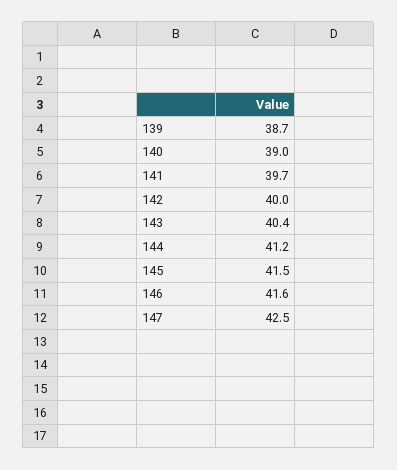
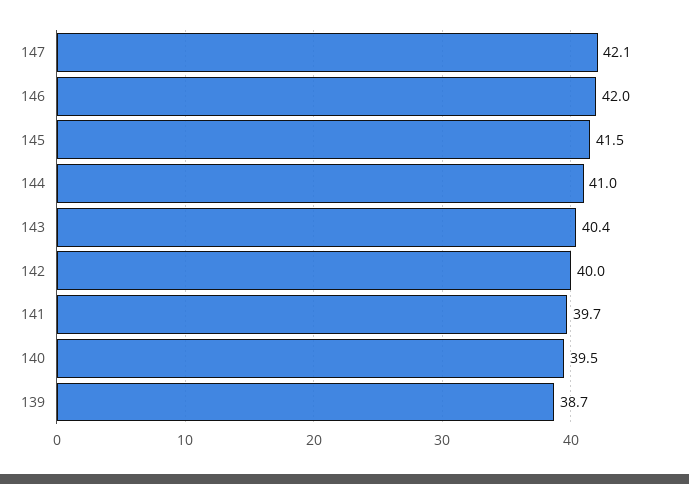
  {
    "139": 38.7,
-   "140": 39,
+   "140": 39.5,
    "141": 39.7,
    "142": 40,
    "143": 40.4,
-   "144": 41.2,
+   "144": 41,
    "145": 41.5,
-   "146": 41.6,
+   "146": 42,
-   "147": 42.5
+   "147": 42.1
  }

